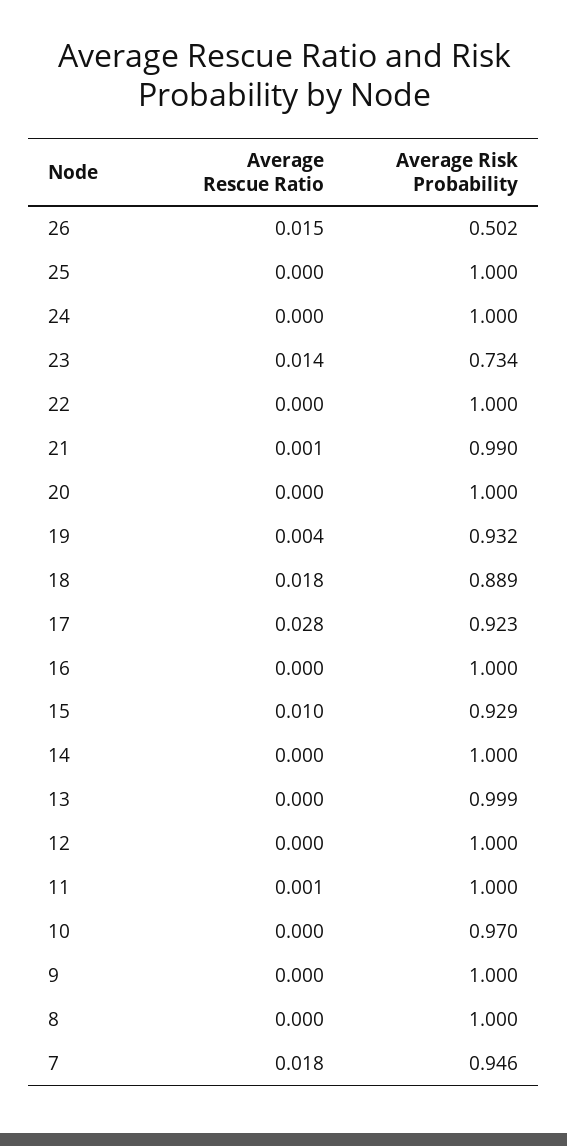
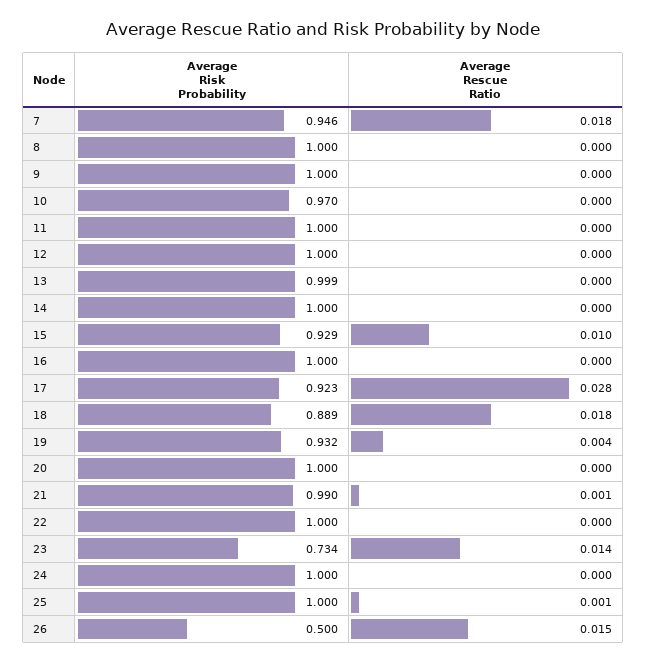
  {
    "Average Rescue Ratio": {
      "26": 0.015,
-     "25": 0,
+     "25": 0.001,
      "24": 0,
      "23": 0.014,
      "22": 0,
      "21": 0.001,
      "20": 0,
      "19": 0.004,
      "18": 0.018,
      "17": 0.028,
      "16": 0,
      "15": 0.01,
      "14": 0,
      "13": 0,
      "12": 0,
-     "11": 0.001,
+     "11": 0,
      "10": 0,
      "9": 0,
      "8": 0,
      "7": 0.018
    },
    "Average Risk Probability": {
-     "26": 0.502,
+     "26": 0.5,
      "25": 1,
      "24": 1,
      "23": 0.734,
      "22": 1,
      "21": 0.99,
      "20": 1,
      "19": 0.932,
      "18": 0.889,
      "17": 0.923,
      "16": 1,
      "15": 0.929,
      "14": 1,
      "13": 0.999,
      "12": 1,
      "11": 1,
      "10": 0.97,
      "9": 1,
      "8": 1,
      "7": 0.946
    }
  }

